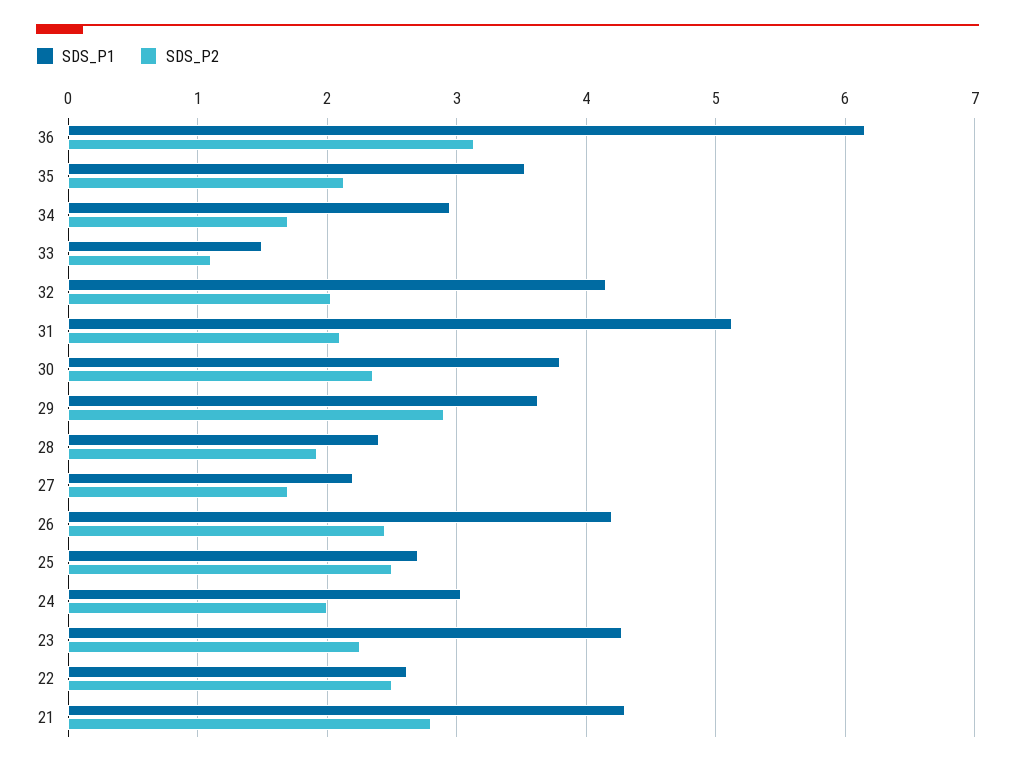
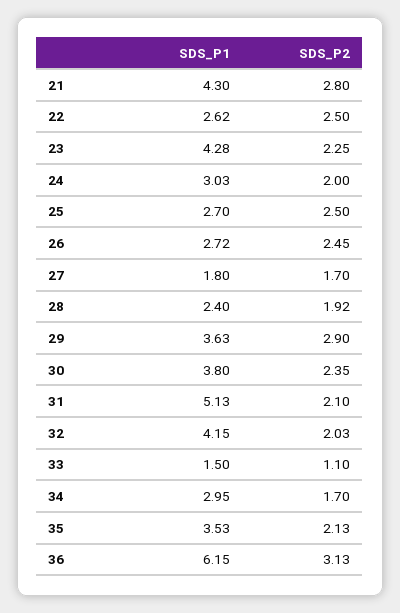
  {
    "SDS_P1": {
      "36": 6.15,
      "35": 3.53,
      "34": 2.95,
      "33": 1.5,
      "32": 4.15,
      "31": 5.13,
      "30": 3.8,
      "29": 3.63,
      "28": 2.4,
-     "27": 2.2,
+     "27": 1.8,
-     "26": 4.2,
+     "26": 2.72,
      "25": 2.7,
      "24": 3.03,
      "23": 4.28,
      "22": 2.62,
      "21": 4.3
    },
    "SDS_P2": {
      "36": 3.13,
      "35": 2.13,
      "34": 1.7,
      "33": 1.1,
      "32": 2.03,
      "31": 2.1,
      "30": 2.35,
      "29": 2.9,
      "28": 1.92,
      "27": 1.7,
      "26": 2.45,
      "25": 2.5,
      "24": 2,
      "23": 2.25,
      "22": 2.5,
      "21": 2.8
    }
  }

